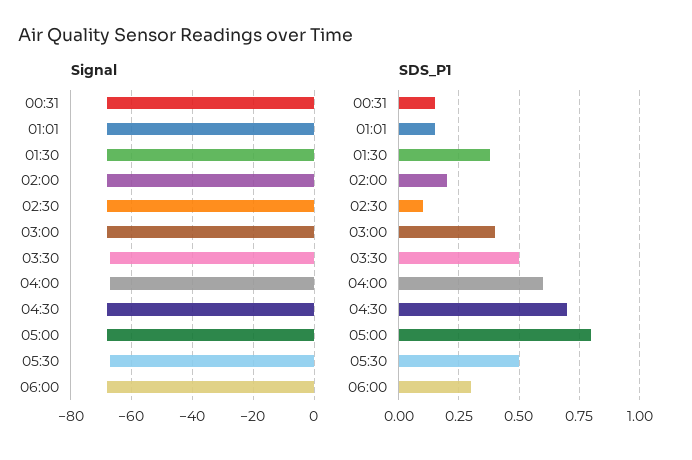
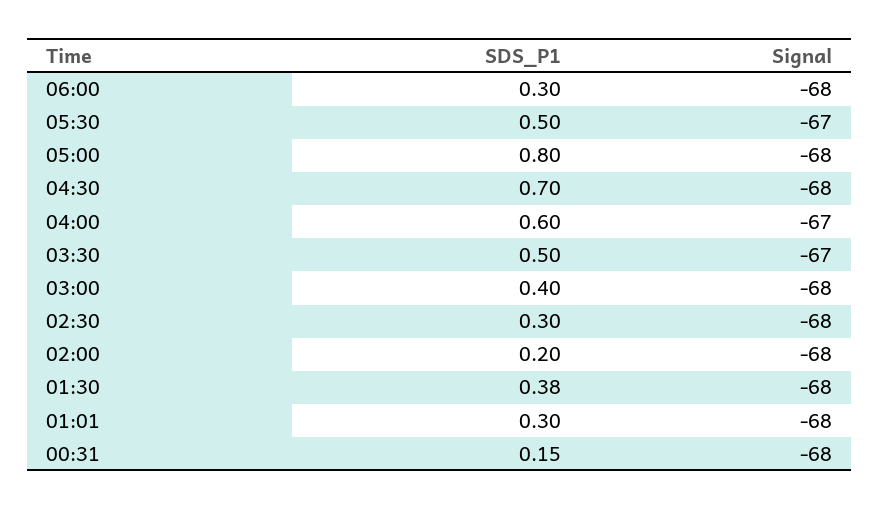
  {
    "Signal": {
      "00:31": -68,
      "01:01": -68,
      "01:30": -68,
      "02:00": -68,
      "02:30": -68,
      "03:00": -68,
      "03:30": -67,
      "04:00": -67,
      "04:30": -68,
      "05:00": -68,
      "05:30": -67,
      "06:00": -68
    },
    "SDS_P1": {
      "00:31": 0.15,
-     "01:01": 0.15,
+     "01:01": 0.3,
      "01:30": 0.38,
      "02:00": 0.2,
-     "02:30": 0.1,
+     "02:30": 0.3,
      "03:00": 0.4,
      "03:30": 0.5,
      "04:00": 0.6,
      "04:30": 0.7,
      "05:00": 0.8,
      "05:30": 0.5,
      "06:00": 0.3
    }
  }

